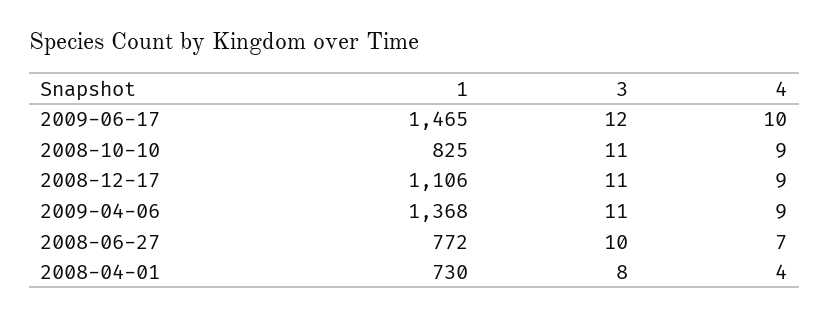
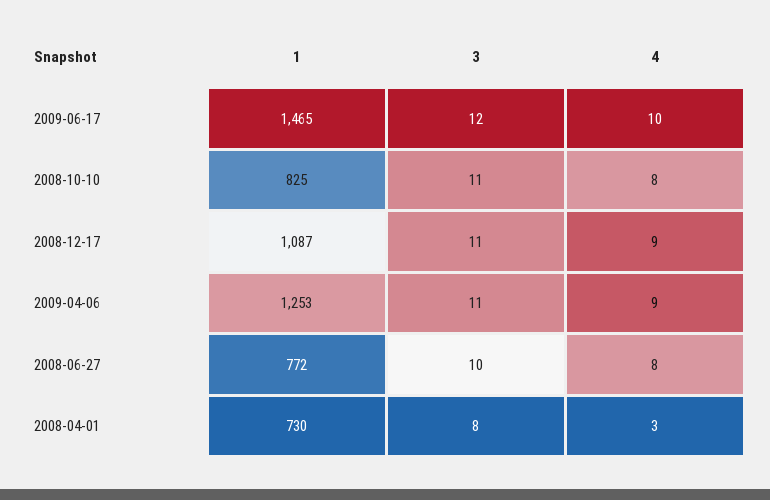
  {
    "1": {
      "2009-06-17": 1465,
      "2008-10-10": 825,
-     "2008-12-17": 1106,
+     "2008-12-17": 1087,
-     "2009-04-06": 1368,
+     "2009-04-06": 1253,
      "2008-06-27": 772,
      "2008-04-01": 730
    },
    "3": {
      "2009-06-17": 12,
      "2008-10-10": 11,
      "2008-12-17": 11,
      "2009-04-06": 11,
      "2008-06-27": 10,
      "2008-04-01": 8
    },
    "4": {
      "2009-06-17": 10,
-     "2008-10-10": 9,
+     "2008-10-10": 8,
      "2008-12-17": 9,
      "2009-04-06": 9,
-     "2008-06-27": 7,
+     "2008-06-27": 8,
-     "2008-04-01": 4
+     "2008-04-01": 3
    }
  }

